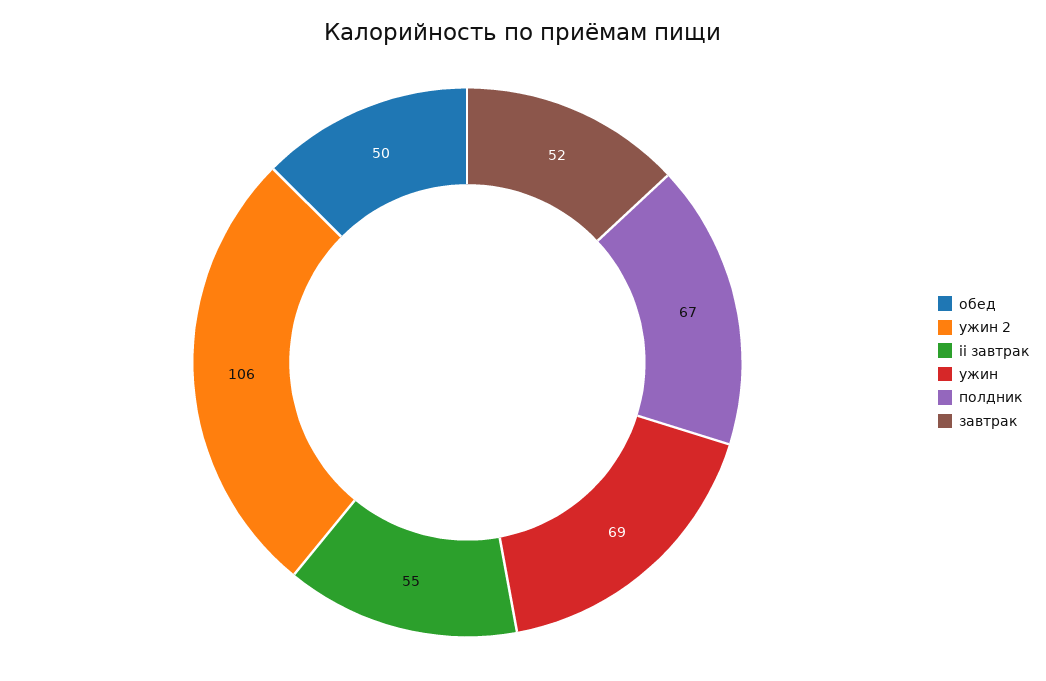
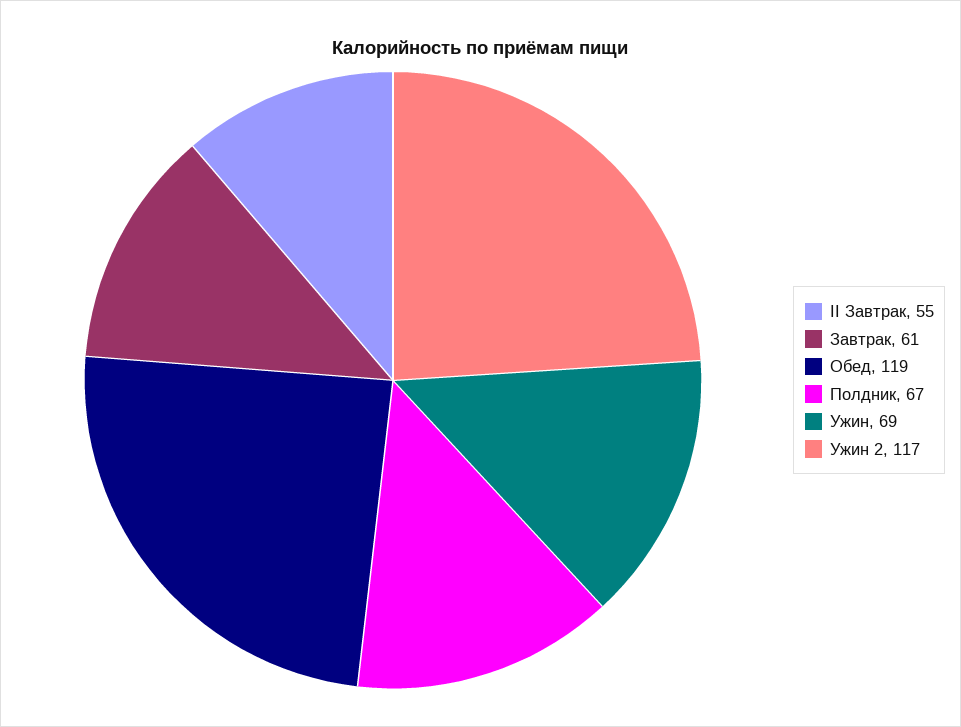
  {
-   "обед": 50,
+   "обед": 119,
-   "ужин 2": 106,
+   "ужин 2": 117,
    "ii завтрак": 55,
    "ужин": 69,
    "полдник": 67,
-   "завтрак": 52
+   "завтрак": 61
  }

